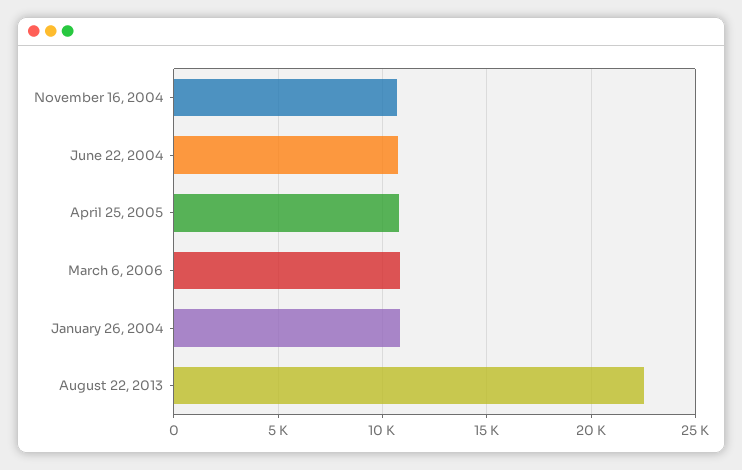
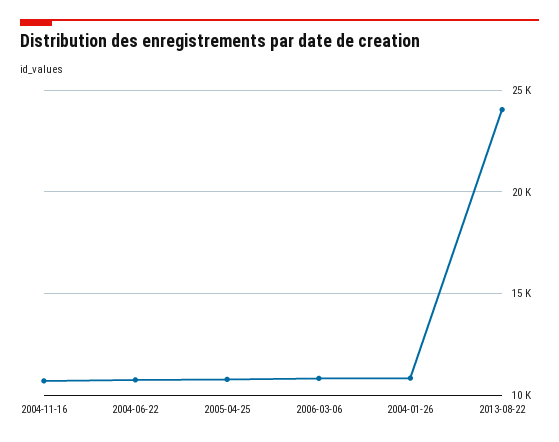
  {
    "November 16, 2004": 10500,
    "June 22, 2004": 10500,
    "April 25, 2005": 11000,
    "March 6, 2006": 11000,
    "January 26, 2004": 11000,
-   "August 22, 2013": 22500
+   "August 22, 2013": 24000
  }

